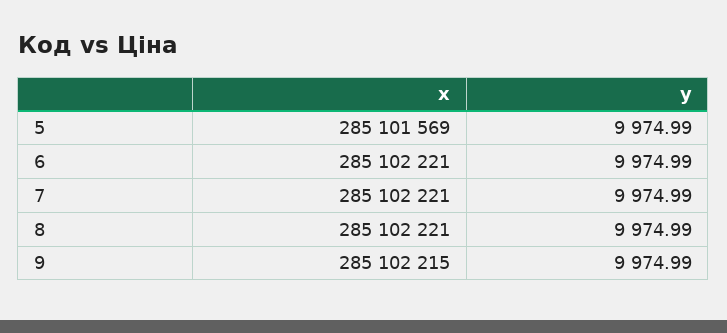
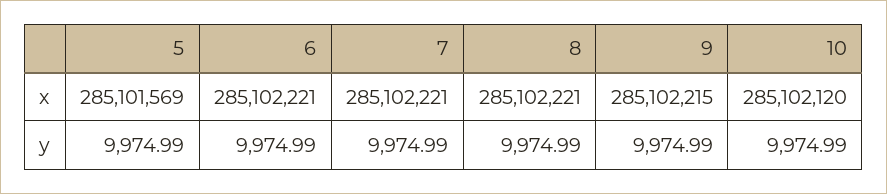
  {
    "x": {
      "5": 285101569,
      "6": 285102221,
      "7": 285102221,
      "8": 285102221,
-     "9": 285102215
+     "9": 285102215,
+     "10": 285102120
    },
    "y": {
      "5": 9974.99,
      "6": 9974.99,
      "7": 9974.99,
      "8": 9974.99,
-     "9": 9974.99
+     "9": 9974.99,
+     "10": 9974.99
    }
  }

